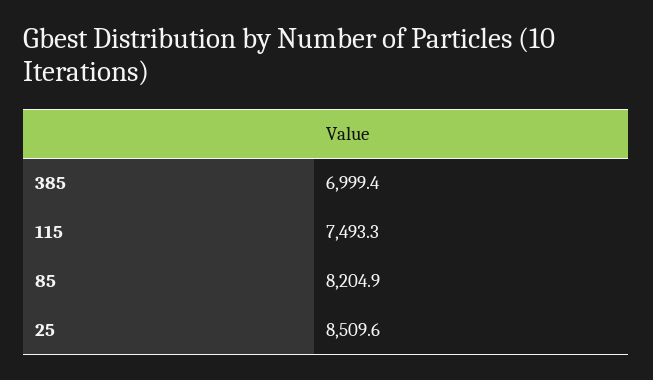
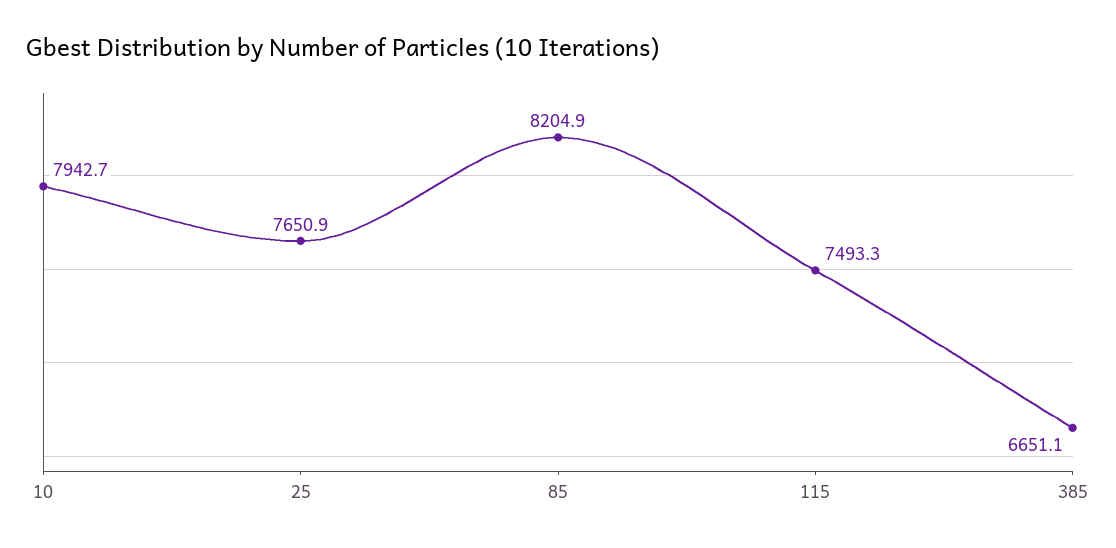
  {
-   "385": 6999.4,
+   "385": 6651.1,
    "115": 7493.3,
    "85": 8204.9,
-   "25": 8509.6
+   "25": 7650.9,
+   "10": 7942.7
  }

